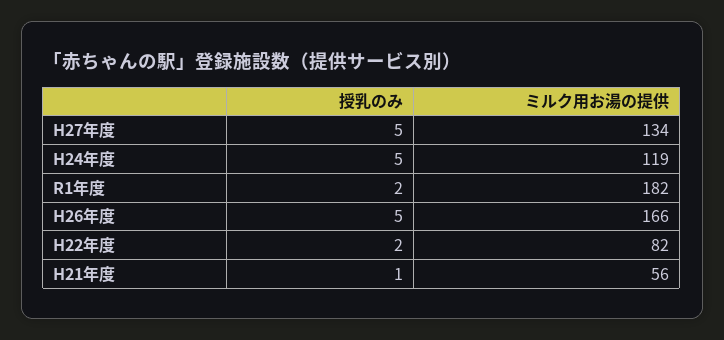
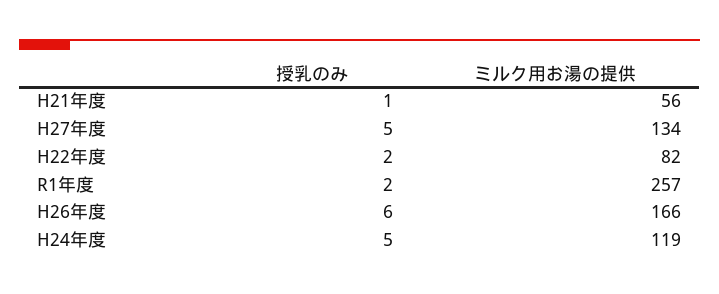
  {
    "授乳のみ": {
      "H27年度": 5,
      "H24年度": 5,
      "R1年度": 2,
-     "H26年度": 5,
+     "H26年度": 6,
      "H22年度": 2,
      "H21年度": 1
    },
    "ミルク用お湯の提供": {
      "H27年度": 134,
      "H24年度": 119,
-     "R1年度": 182,
+     "R1年度": 257,
      "H26年度": 166,
      "H22年度": 82,
      "H21年度": 56
    }
  }

